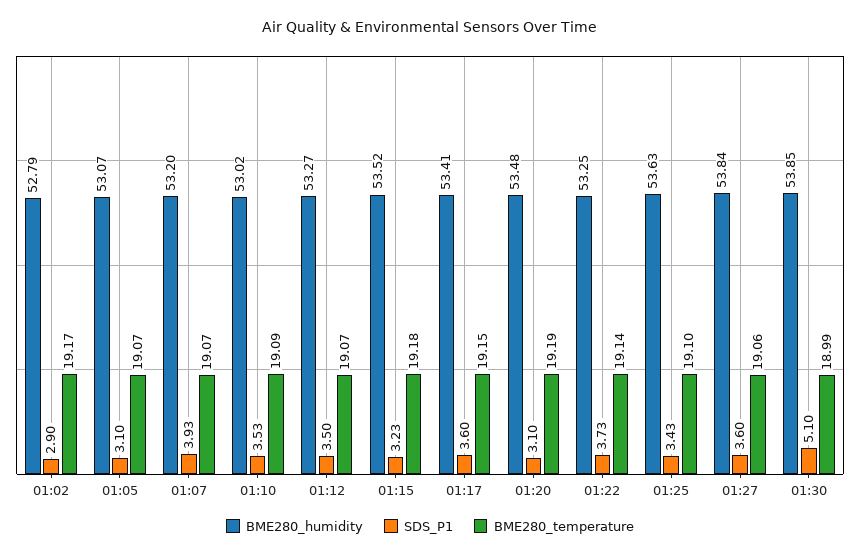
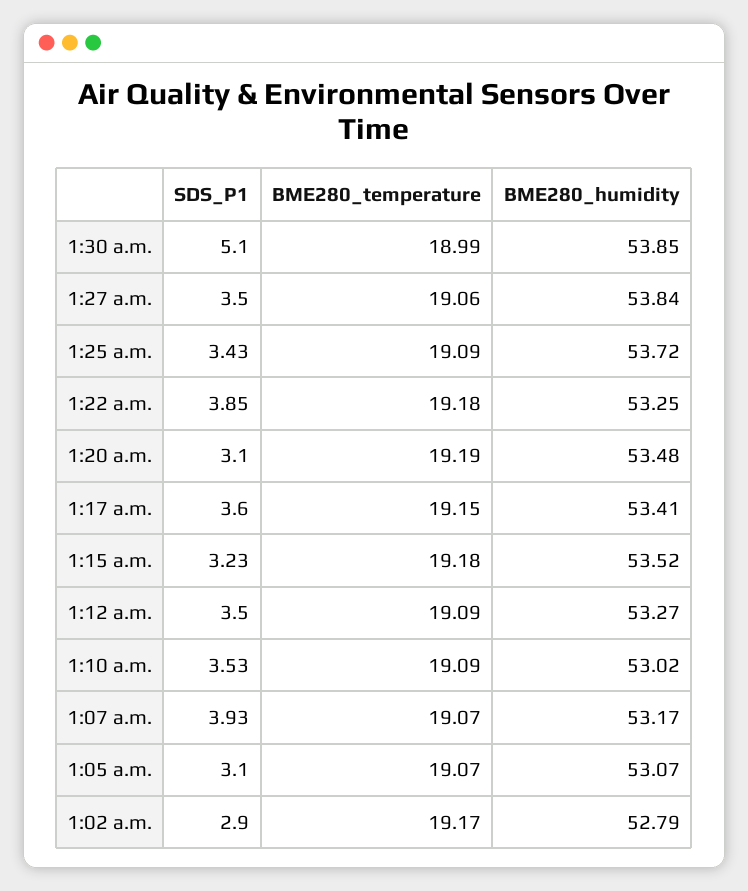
  {
    "BME280_humidity": {
      "01:02": 52.79,
      "01:05": 53.07,
-     "01:07": 53.2,
+     "01:07": 53.17,
      "01:10": 53.02,
      "01:12": 53.27,
      "01:15": 53.52,
      "01:17": 53.41,
      "01:20": 53.48,
      "01:22": 53.25,
-     "01:25": 53.63,
+     "01:25": 53.72,
      "01:27": 53.84,
      "01:30": 53.85
    },
    "SDS_P1": {
      "01:02": 2.9,
      "01:05": 3.1,
      "01:07": 3.93,
      "01:10": 3.53,
      "01:12": 3.5,
      "01:15": 3.23,
      "01:17": 3.6,
      "01:20": 3.1,
-     "01:22": 3.73,
+     "01:22": 3.85,
      "01:25": 3.43,
-     "01:27": 3.6,
+     "01:27": 3.5,
      "01:30": 5.1
    },
    "BME280_temperature": {
      "01:02": 19.17,
      "01:05": 19.07,
      "01:07": 19.07,
      "01:10": 19.09,
-     "01:12": 19.07,
+     "01:12": 19.09,
      "01:15": 19.18,
      "01:17": 19.15,
      "01:20": 19.19,
-     "01:22": 19.14,
+     "01:22": 19.18,
-     "01:25": 19.1,
+     "01:25": 19.09,
      "01:27": 19.06,
      "01:30": 18.99
    }
  }

